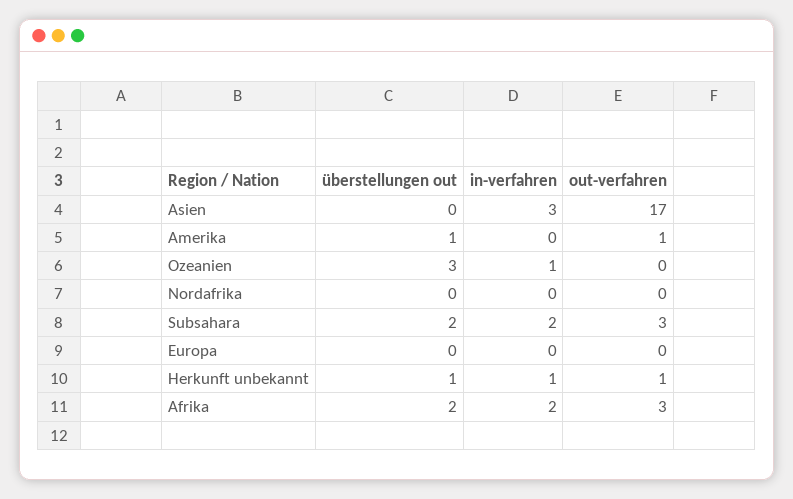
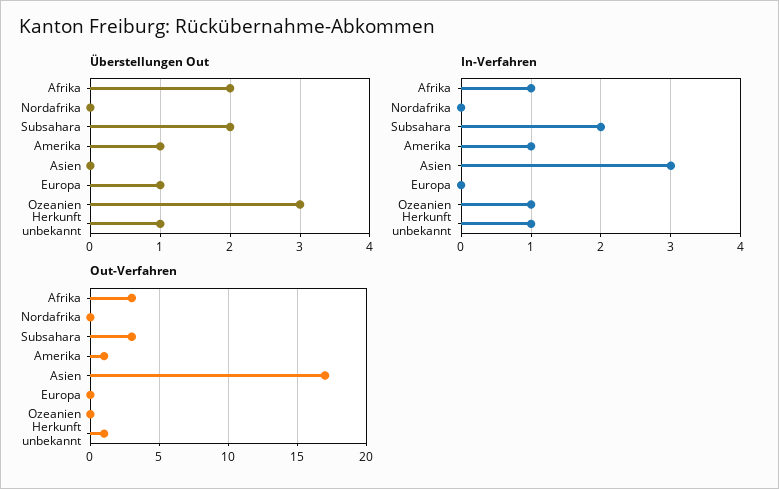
  {
    "überstellungen out": {
      "Asien": 0,
      "Amerika": 1,
      "Ozeanien": 3,
      "Nordafrika": 0,
      "Subsahara": 2,
-     "Europa": 0,
+     "Europa": 1,
      "Herkunft unbekannt": 1,
      "Afrika": 2
    },
    "in-verfahren": {
      "Asien": 3,
-     "Amerika": 0,
+     "Amerika": 1,
      "Ozeanien": 1,
      "Nordafrika": 0,
      "Subsahara": 2,
      "Europa": 0,
      "Herkunft unbekannt": 1,
-     "Afrika": 2
+     "Afrika": 1
    },
    "out-verfahren": {
      "Asien": 17,
      "Amerika": 1,
      "Ozeanien": 0,
      "Nordafrika": 0,
      "Subsahara": 3,
      "Europa": 0,
      "Herkunft unbekannt": 1,
      "Afrika": 3
    }
  }

